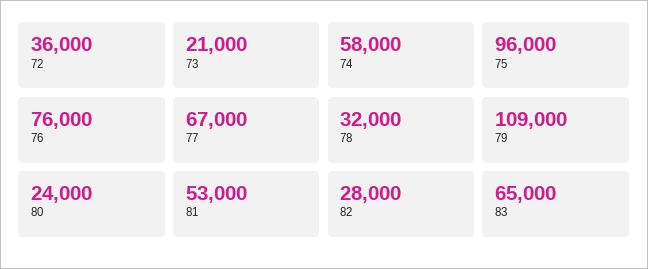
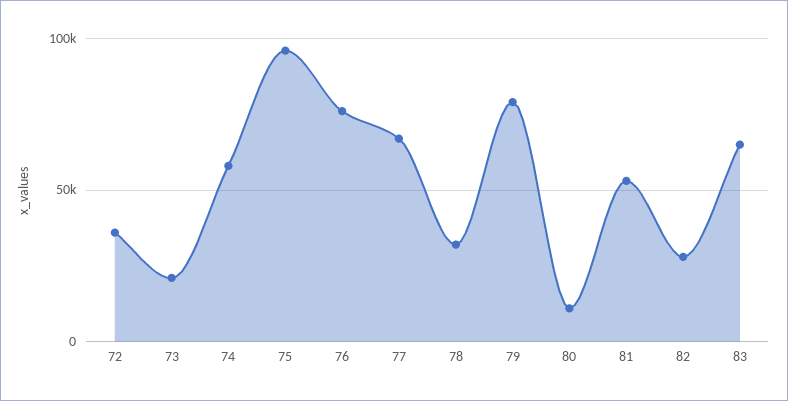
  {
    "72": 36000,
    "73": 21000,
    "74": 58000,
    "75": 96000,
    "76": 76000,
    "77": 67000,
    "78": 32000,
-   "79": 109000,
+   "79": 80000,
-   "80": 24000,
+   "80": 10000,
    "81": 53000,
    "82": 28000,
    "83": 65000
  }

